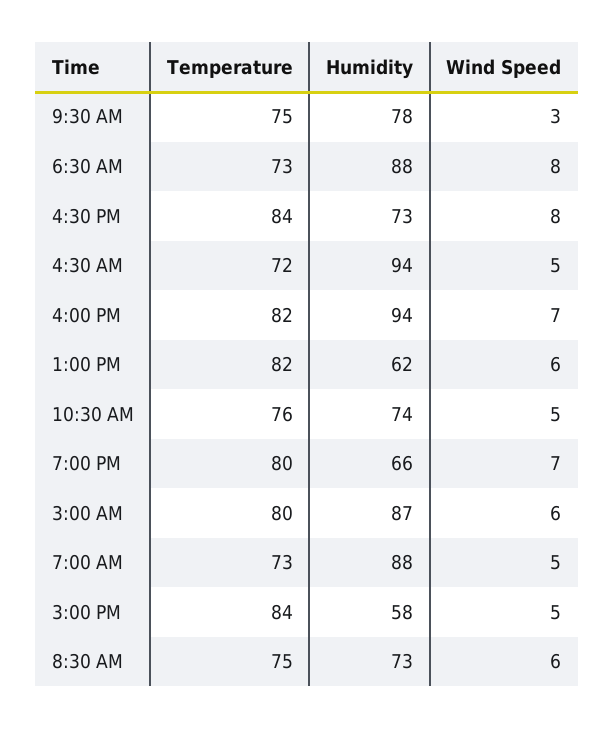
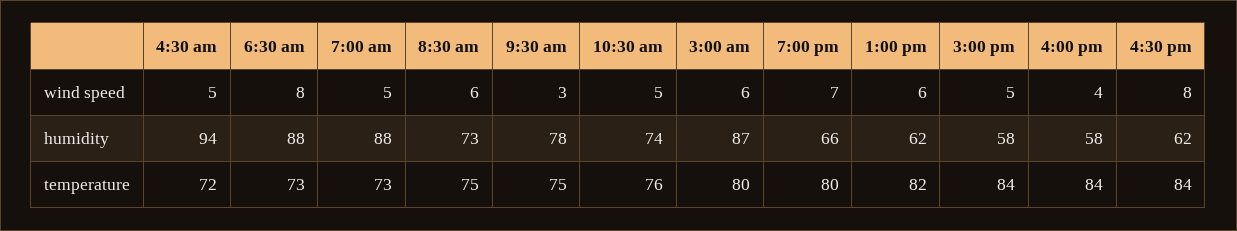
  {
    "Temperature": {
      "9:30 AM": 75,
      "6:30 AM": 73,
      "4:30 PM": 84,
      "4:30 AM": 72,
-     "4:00 PM": 82,
+     "4:00 PM": 84,
      "1:00 PM": 82,
      "10:30 AM": 76,
      "7:00 PM": 80,
      "3:00 AM": 80,
      "7:00 AM": 73,
      "3:00 PM": 84,
      "8:30 AM": 75
    },
    "Humidity": {
      "9:30 AM": 78,
      "6:30 AM": 88,
-     "4:30 PM": 73,
+     "4:30 PM": 62,
      "4:30 AM": 94,
-     "4:00 PM": 94,
+     "4:00 PM": 58,
      "1:00 PM": 62,
      "10:30 AM": 74,
      "7:00 PM": 66,
      "3:00 AM": 87,
      "7:00 AM": 88,
      "3:00 PM": 58,
      "8:30 AM": 73
    },
    "Wind Speed": {
      "9:30 AM": 3,
      "6:30 AM": 8,
      "4:30 PM": 8,
      "4:30 AM": 5,
-     "4:00 PM": 7,
+     "4:00 PM": 4,
      "1:00 PM": 6,
      "10:30 AM": 5,
      "7:00 PM": 7,
      "3:00 AM": 6,
      "7:00 AM": 5,
      "3:00 PM": 5,
      "8:30 AM": 6
    }
  }

